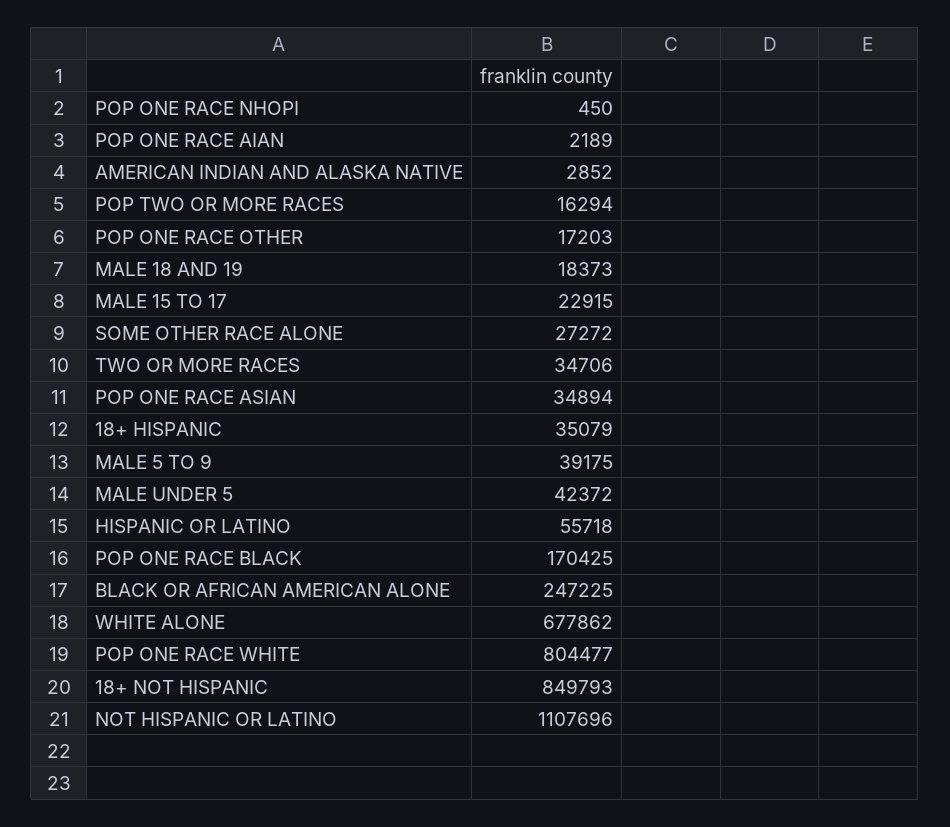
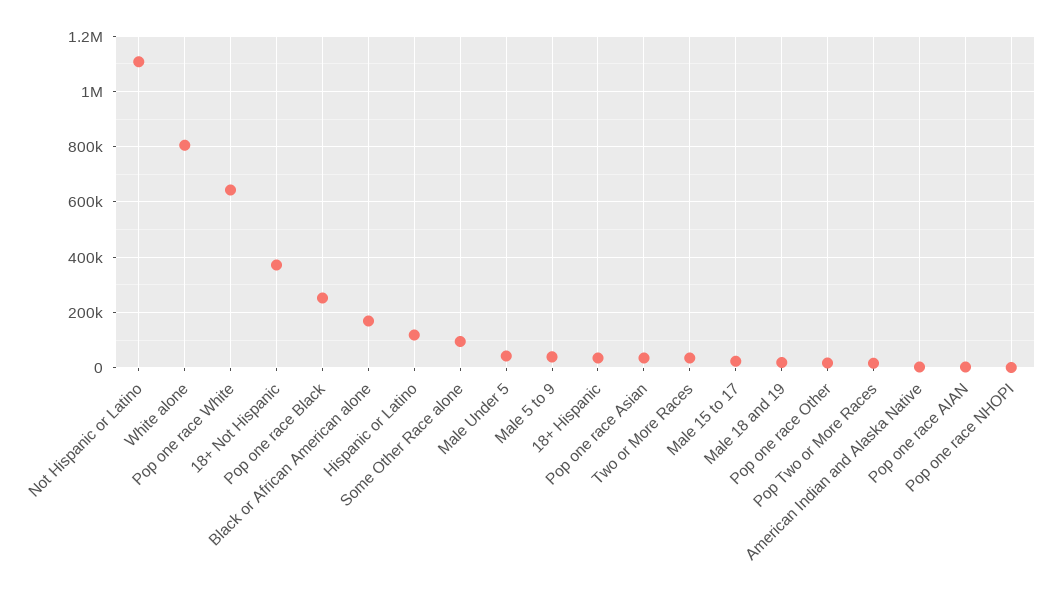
  {
    "POP ONE RACE NHOPI": 450,
    "POP ONE RACE AIAN": 2189,
    "AMERICAN INDIAN AND ALASKA NATIVE": 2852,
    "POP TWO OR MORE RACES": 16294,
    "POP ONE RACE OTHER": 17203,
    "MALE 18 AND 19": 18373,
    "MALE 15 TO 17": 22915,
-   "SOME OTHER RACE ALONE": 27272,
+   "SOME OTHER RACE ALONE": 100000,
    "TWO OR MORE RACES": 34706,
    "POP ONE RACE ASIAN": 34894,
    "18+ HISPANIC": 35079,
    "MALE 5 TO 9": 39175,
    "MALE UNDER 5": 42372,
-   "HISPANIC OR LATINO": 55718,
+   "HISPANIC OR LATINO": 125000,
-   "POP ONE RACE BLACK": 170425,
+   "POP ONE RACE BLACK": 250000,
-   "BLACK OR AFRICAN AMERICAN ALONE": 247225,
+   "BLACK OR AFRICAN AMERICAN ALONE": 175000,
-   "WHITE ALONE": 677862,
+   "WHITE ALONE": 800000,
-   "POP ONE RACE WHITE": 804477,
+   "POP ONE RACE WHITE": 650000,
-   "18+ NOT HISPANIC": 849793,
+   "18+ NOT HISPANIC": 375000,
    "NOT HISPANIC OR LATINO": 1107696
  }

